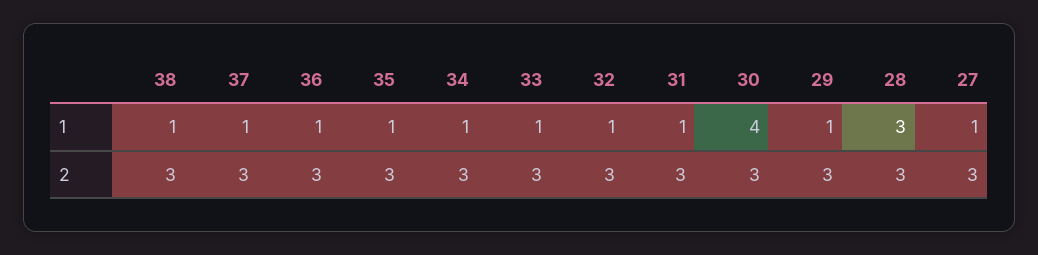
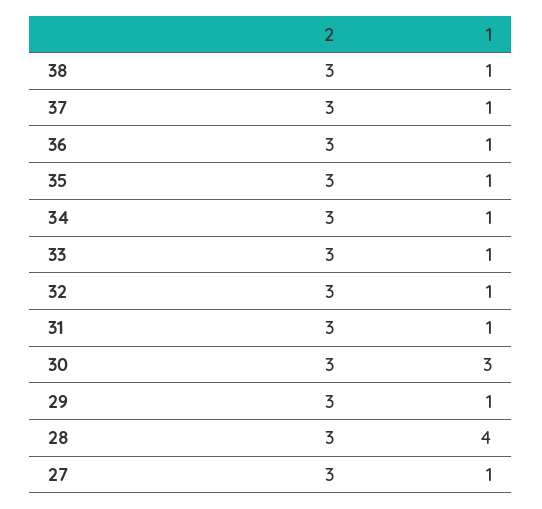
  {
    "38": {
      "1": 1,
      "2": 3
    },
    "37": {
      "1": 1,
      "2": 3
    },
    "36": {
      "1": 1,
      "2": 3
    },
    "35": {
      "1": 1,
      "2": 3
    },
    "34": {
      "1": 1,
      "2": 3
    },
    "33": {
      "1": 1,
      "2": 3
    },
    "32": {
      "1": 1,
      "2": 3
    },
    "31": {
      "1": 1,
      "2": 3
    },
    "30": {
-     "1": 4,
+     "1": 3,
      "2": 3
    },
    "29": {
      "1": 1,
      "2": 3
    },
    "28": {
-     "1": 3,
+     "1": 4,
      "2": 3
    },
    "27": {
      "1": 1,
      "2": 3
    }
  }

